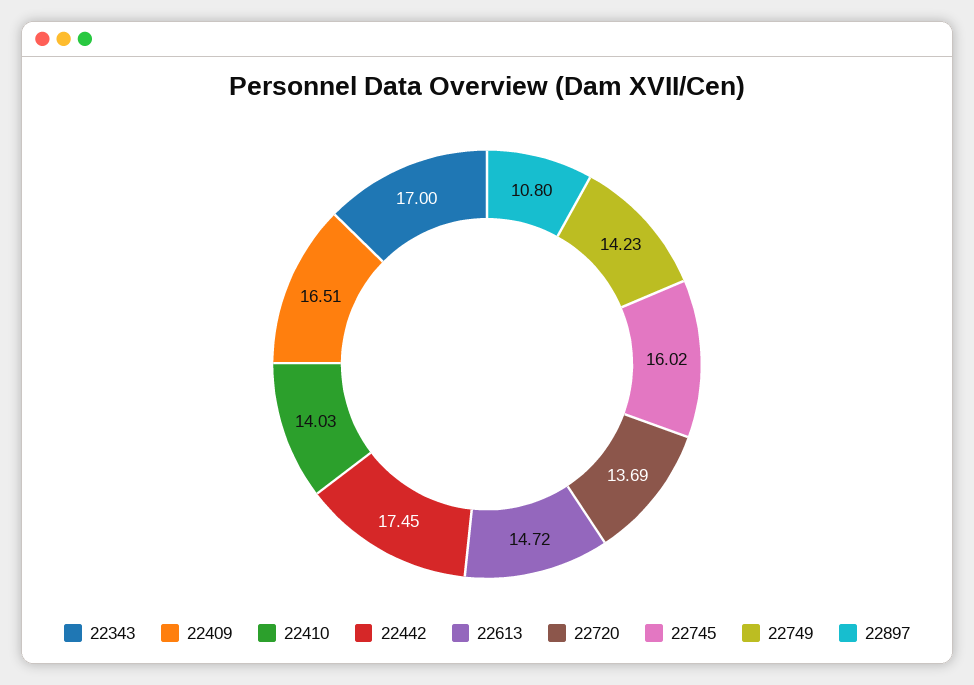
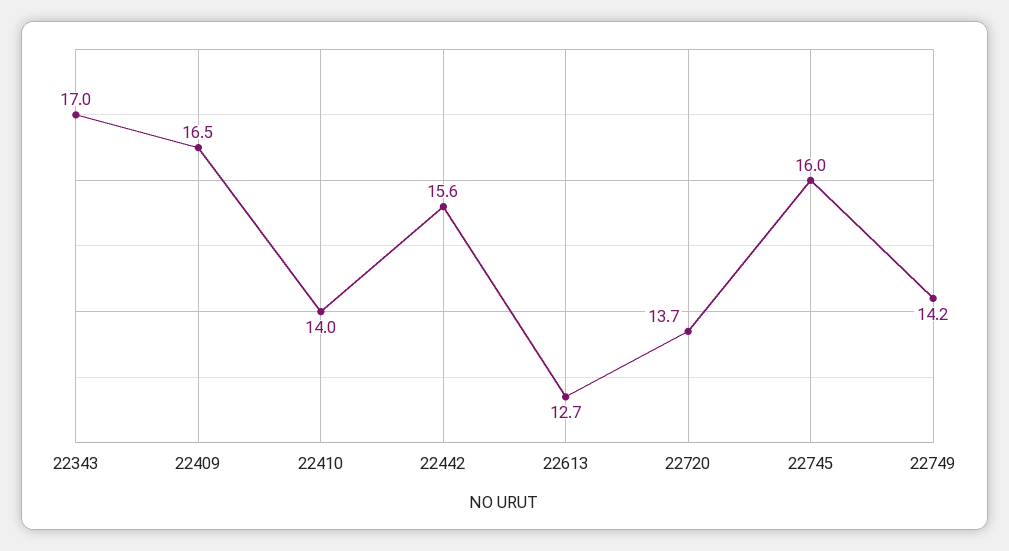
  {
    "22343": 17,
    "22409": 16.51,
    "22410": 14.03,
-   "22442": 17.45,
+   "22442": 15.6,
-   "22613": 14.72,
+   "22613": 12.7,
    "22720": 13.69,
    "22745": 16.02,
-   "22749": 14.23,
+   "22749": 14.23
-   "22897": 10.8
  }

